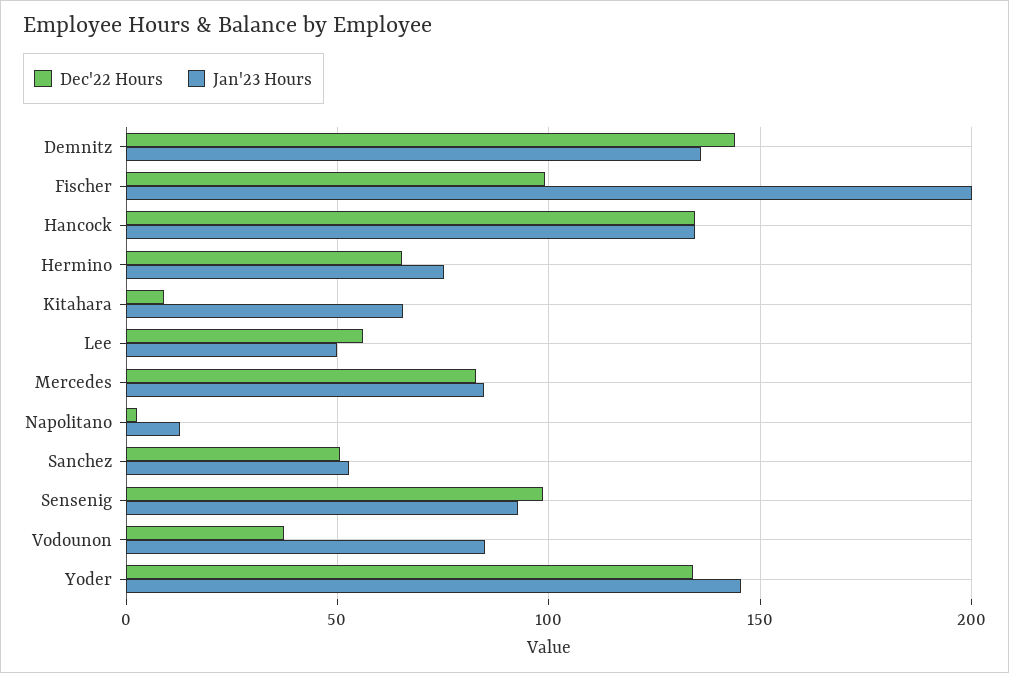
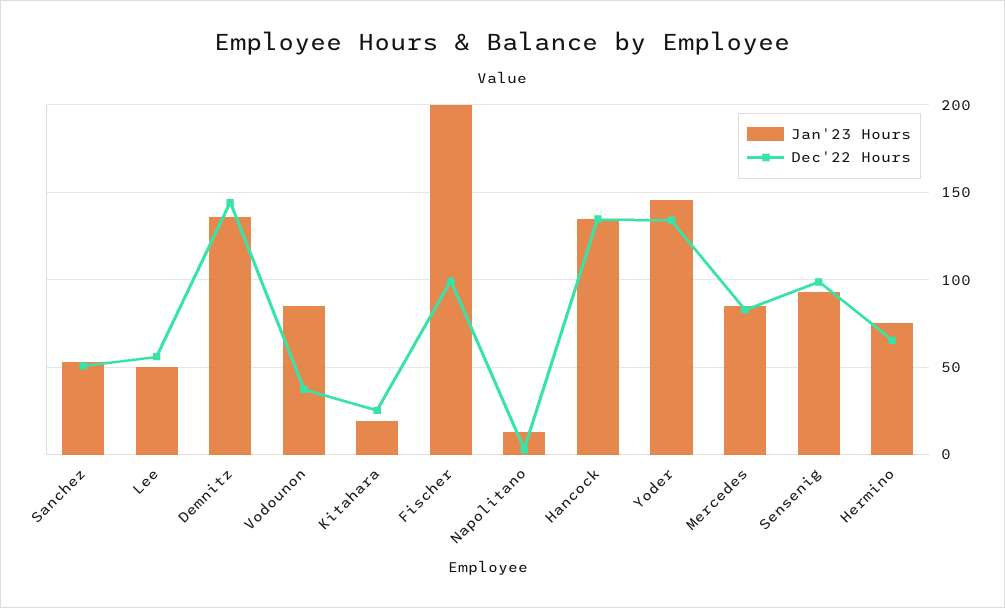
  {
    "Dec'22 Hours": {
      "Demnitz": 145,
      "Fischer": 100,
      "Hancock": 135,
      "Hermino": 65,
-     "Kitahara": 10,
+     "Kitahara": 25,
      "Lee": 55,
      "Mercedes": 85,
      "Napolitano": 5,
      "Sanchez": 50,
      "Sensenig": 100,
      "Vodounon": 35,
      "Yoder": 135
    },
    "Jan'23 Hours": {
      "Demnitz": 135,
      "Fischer": 200,
      "Hancock": 135,
      "Hermino": 75,
-     "Kitahara": 65,
+     "Kitahara": 20,
      "Lee": 50,
      "Mercedes": 85,
      "Napolitano": 15,
      "Sanchez": 55,
      "Sensenig": 95,
      "Vodounon": 85,
      "Yoder": 145
    }
  }

